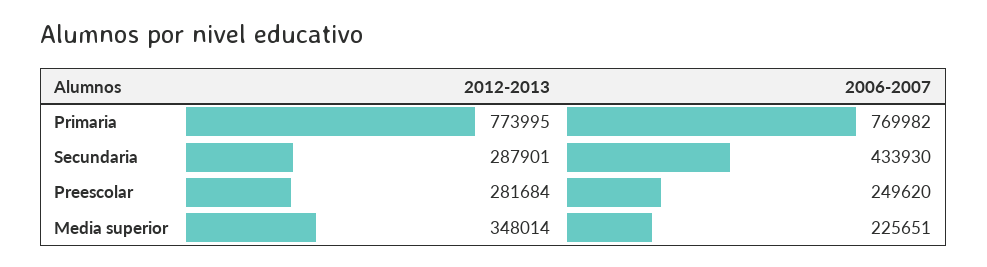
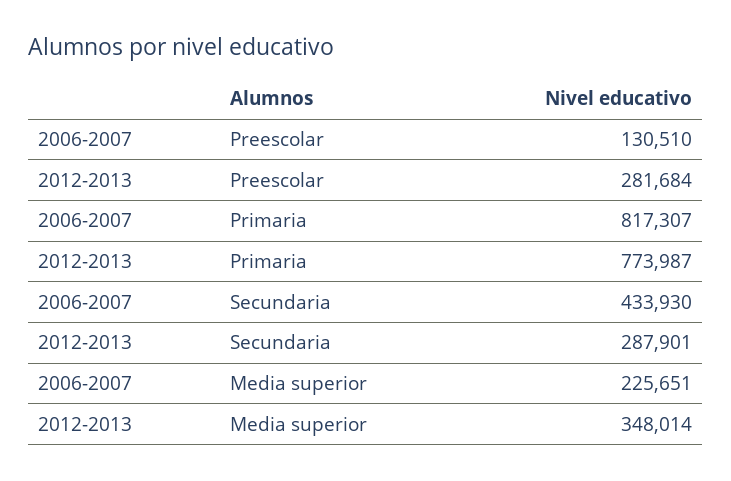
  {
    "2012-2013": {
-     "Primaria": 773995,
+     "Primaria": 773987,
      "Secundaria": 287901,
      "Preescolar": 281684,
      "Media superior": 348014
    },
    "2006-2007": {
-     "Primaria": 769982,
+     "Primaria": 817307,
      "Secundaria": 433930,
-     "Preescolar": 249620,
+     "Preescolar": 130510,
      "Media superior": 225651
    }
  }

